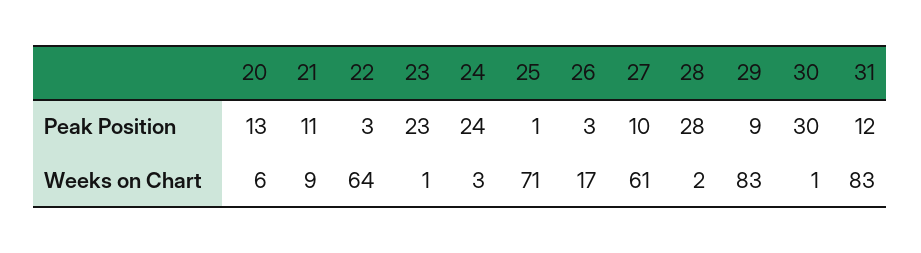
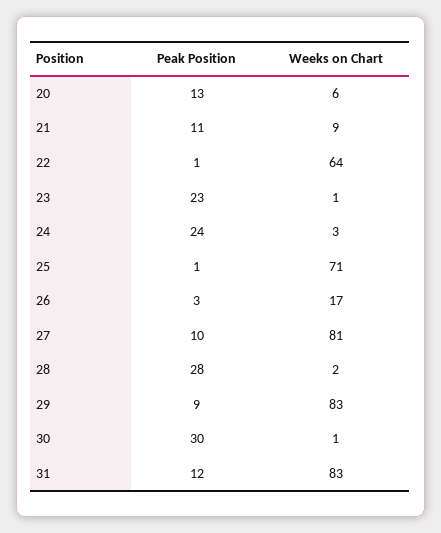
  {
    "20": {
      "Peak Position": 13,
      "Weeks on Chart": 6
    },
    "21": {
      "Peak Position": 11,
      "Weeks on Chart": 9
    },
    "22": {
-     "Peak Position": 3,
+     "Peak Position": 1,
      "Weeks on Chart": 64
    },
    "23": {
      "Peak Position": 23,
      "Weeks on Chart": 1
    },
    "24": {
      "Peak Position": 24,
      "Weeks on Chart": 3
    },
    "25": {
      "Peak Position": 1,
      "Weeks on Chart": 71
    },
    "26": {
      "Peak Position": 3,
      "Weeks on Chart": 17
    },
    "27": {
      "Peak Position": 10,
-     "Weeks on Chart": 61
+     "Weeks on Chart": 81
    },
    "28": {
      "Peak Position": 28,
      "Weeks on Chart": 2
    },
    "29": {
      "Peak Position": 9,
      "Weeks on Chart": 83
    },
    "30": {
      "Peak Position": 30,
      "Weeks on Chart": 1
    },
    "31": {
      "Peak Position": 12,
      "Weeks on Chart": 83
    }
  }

